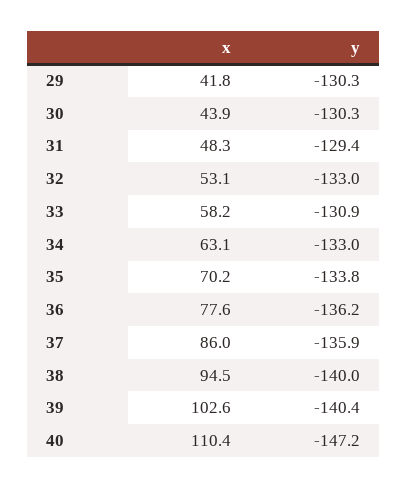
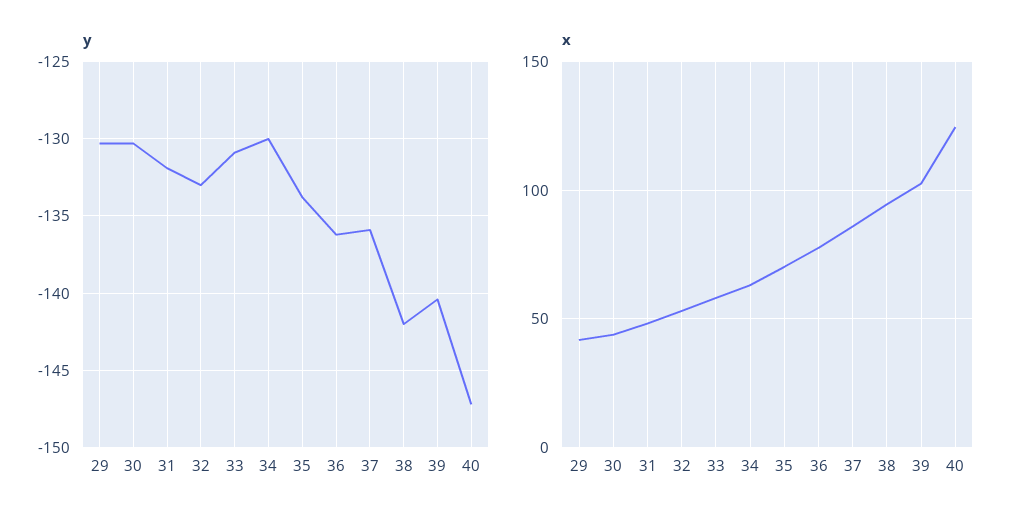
  {
    "x": {
      "29": 41.8,
      "30": 43.9,
      "31": 48.3,
      "32": 53.1,
      "33": 58.2,
      "34": 63.1,
      "35": 70.2,
      "36": 77.6,
      "37": 86,
      "38": 94.5,
      "39": 102.6,
-     "40": 110.4
+     "40": 125
    },
    "y": {
      "29": -130.3,
      "30": -130.3,
-     "31": -129.4,
+     "31": -132,
      "32": -133,
      "33": -130.9,
-     "34": -133,
+     "34": -130,
      "35": -133.8,
      "36": -136.2,
      "37": -135.9,
-     "38": -140,
+     "38": -142,
      "39": -140.4,
      "40": -147.2
    }
  }

